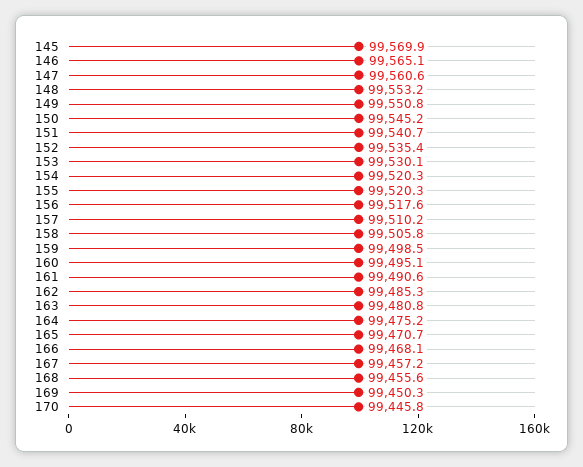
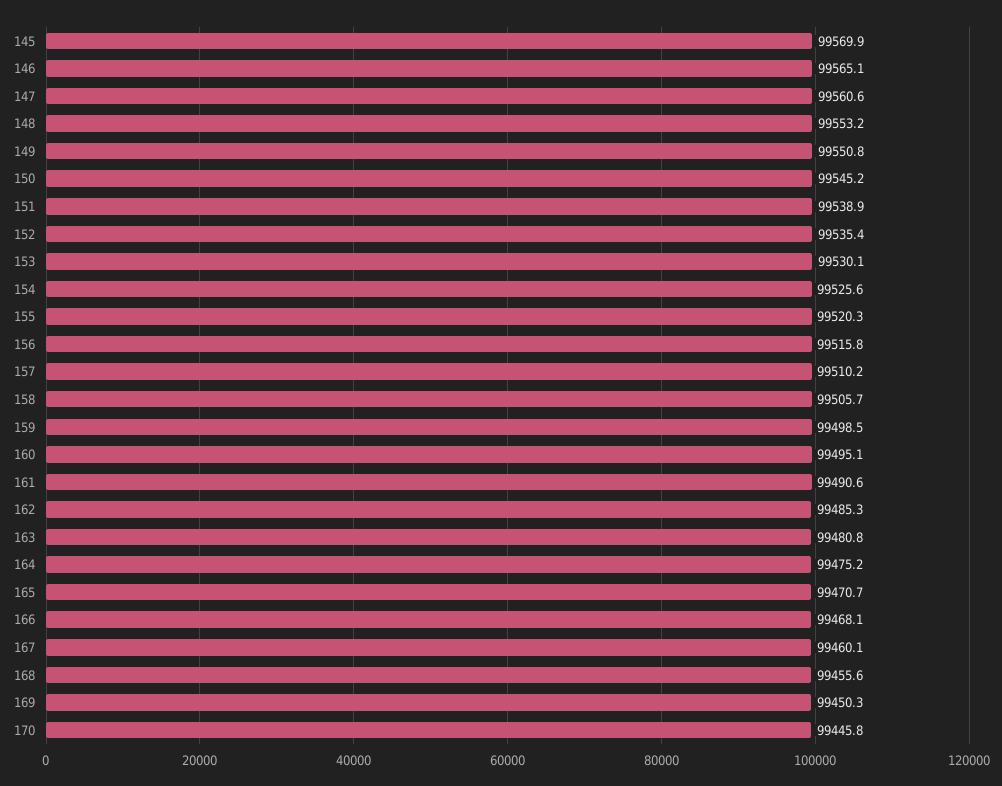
  {
    "145": 99569.9,
    "146": 99565.1,
    "147": 99560.6,
    "148": 99553.2,
    "149": 99550.8,
    "150": 99545.2,
-   "151": 99540.7,
+   "151": 99538.9,
    "152": 99535.4,
    "153": 99530.1,
-   "154": 99520.3,
+   "154": 99525.6,
    "155": 99520.3,
-   "156": 99517.6,
+   "156": 99515.8,
    "157": 99510.2,
-   "158": 99505.8,
+   "158": 99505.7,
    "159": 99498.5,
    "160": 99495.1,
    "161": 99490.6,
    "162": 99485.3,
    "163": 99480.8,
    "164": 99475.2,
    "165": 99470.7,
    "166": 99468.1,
-   "167": 99457.2,
+   "167": 99460.1,
    "168": 99455.6,
    "169": 99450.3,
    "170": 99445.8
  }

